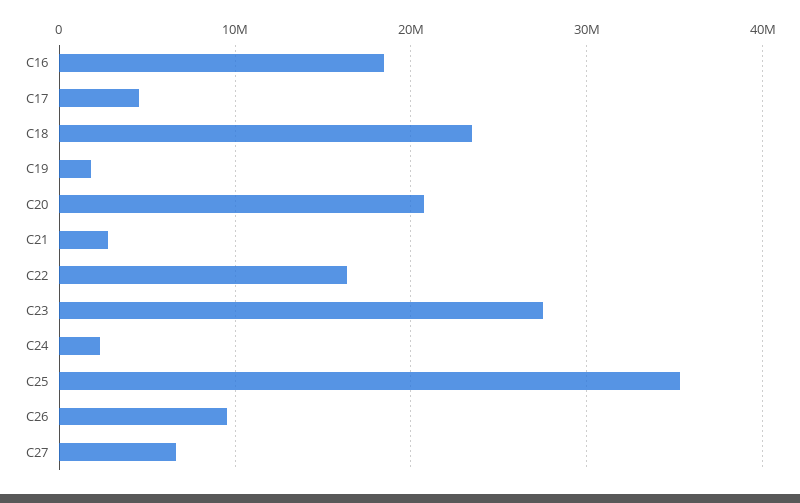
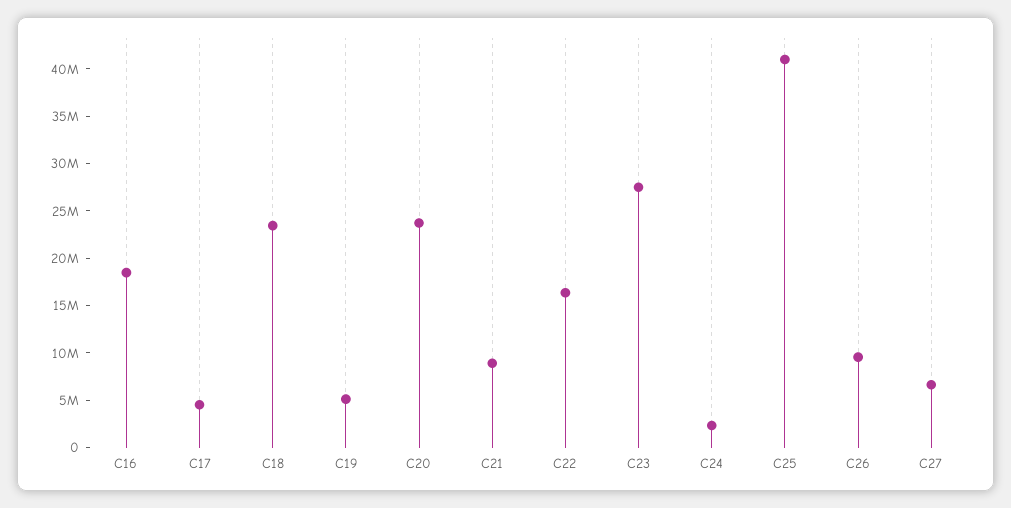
  {
    "C16": 18000000,
    "C17": 5000000,
    "C18": 23000000,
-   "C19": 2000000,
+   "C19": 5000000,
-   "C20": 21000000,
+   "C20": 24000000,
-   "C21": 3000000,
+   "C21": 9000000,
    "C22": 16000000,
    "C23": 28000000,
    "C24": 2000000,
-   "C25": 35000000,
+   "C25": 41000000,
    "C26": 10000000,
    "C27": 7000000
  }

